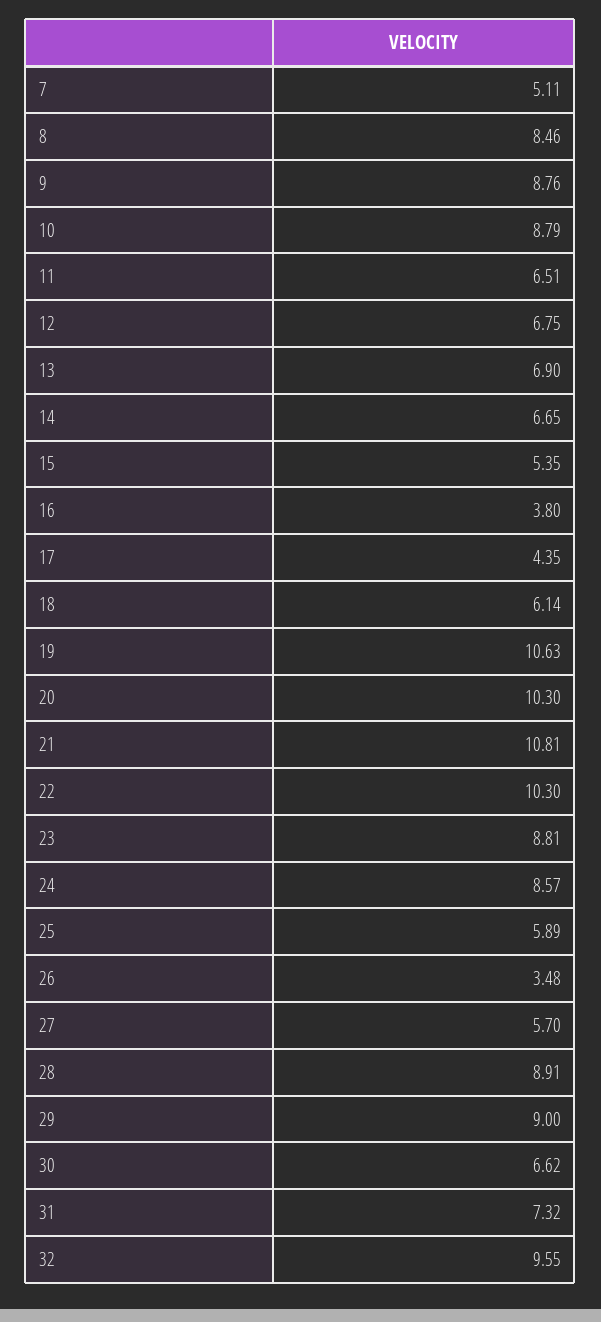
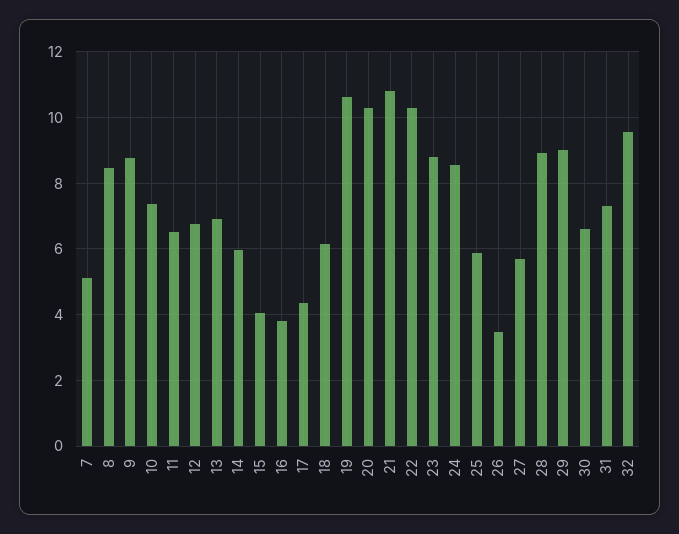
  {
    "7": 5.11,
    "8": 8.46,
    "9": 8.76,
-   "10": 8.79,
+   "10": 7.4,
    "11": 6.51,
    "12": 6.75,
    "13": 6.9,
-   "14": 6.65,
+   "14": 6,
-   "15": 5.35,
+   "15": 4,
    "16": 3.8,
    "17": 4.35,
    "18": 6.14,
    "19": 10.63,
    "20": 10.3,
    "21": 10.81,
    "22": 10.3,
    "23": 8.81,
    "24": 8.57,
    "25": 5.89,
    "26": 3.48,
    "27": 5.7,
    "28": 8.91,
    "29": 9,
    "30": 6.62,
    "31": 7.32,
    "32": 9.55
  }

